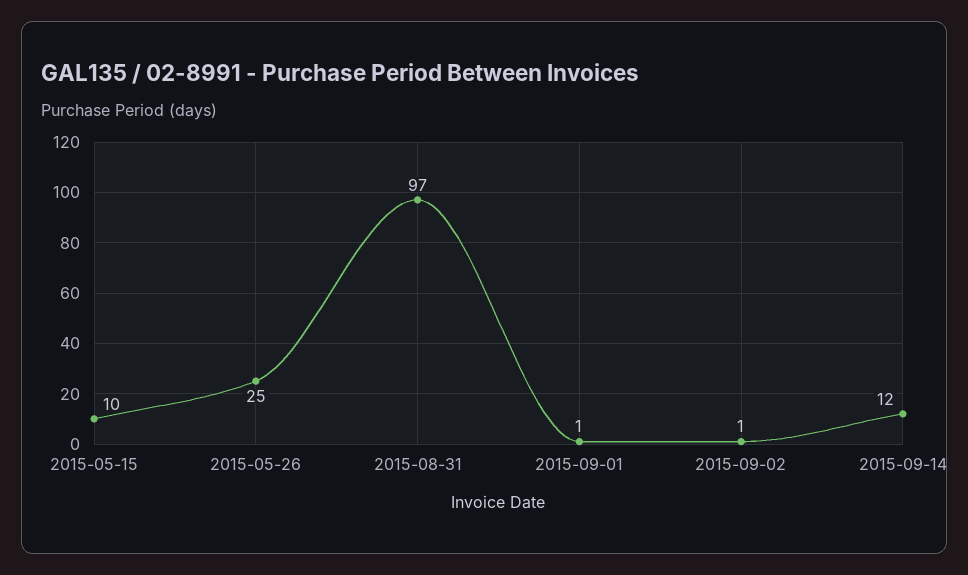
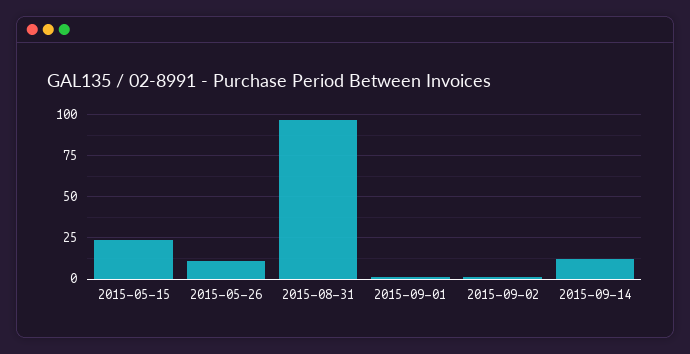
  {
-   "2015-05-15": 10,
+   "2015-05-15": 25,
-   "2015-05-26": 25,
+   "2015-05-26": 10,
    "2015-08-31": 97,
    "2015-09-01": 1,
    "2015-09-02": 1,
    "2015-09-14": 12
  }

